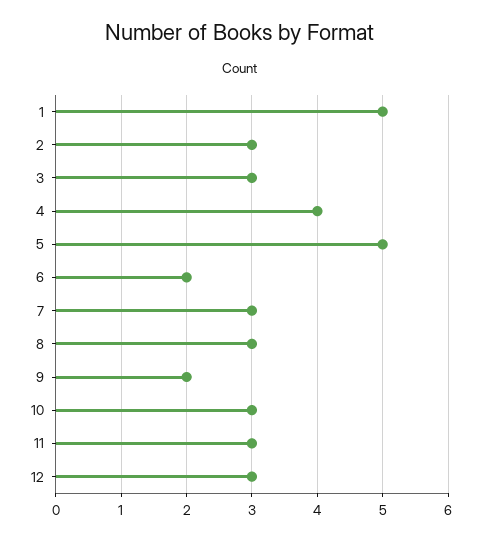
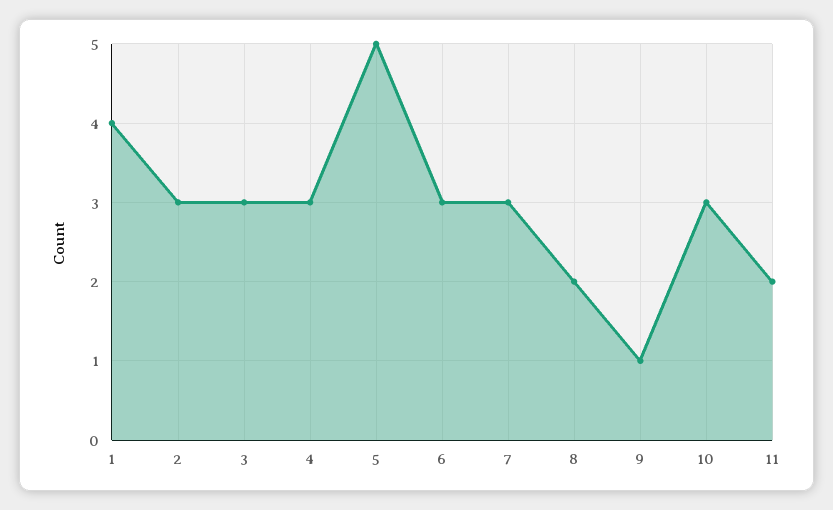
  {
-   "1": 5,
+   "1": 4,
    "2": 3,
    "3": 3,
-   "4": 4,
+   "4": 3,
    "5": 5,
-   "6": 2,
+   "6": 3,
    "7": 3,
-   "8": 3,
+   "8": 2,
-   "9": 2,
+   "9": 1,
    "10": 3,
-   "11": 3,
+   "11": 2
-   "12": 3
  }

